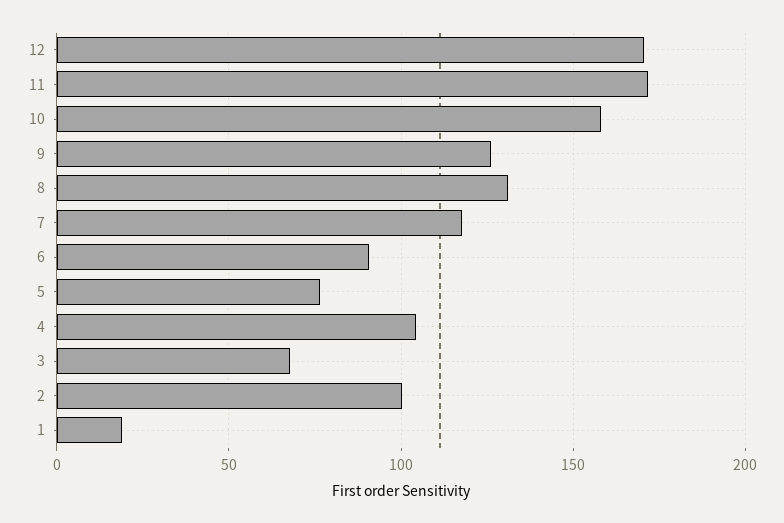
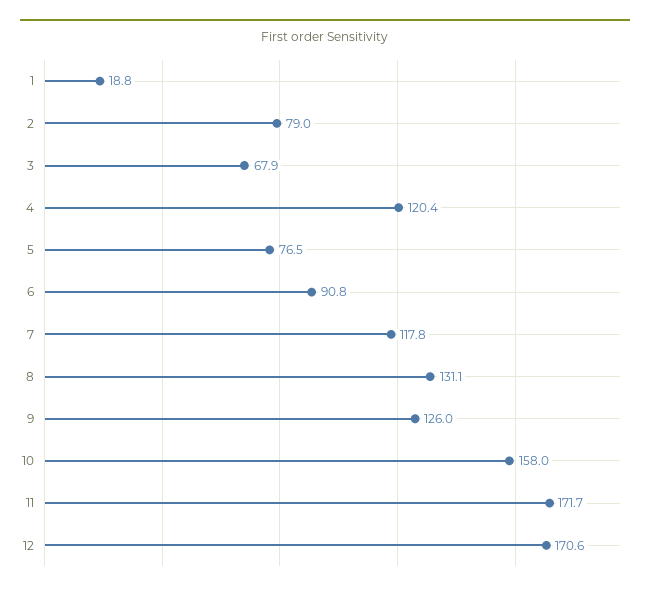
  {
    "12": 170.6,
    "11": 171.7,
    "10": 158,
    "9": 126,
    "8": 131.1,
    "7": 117.8,
    "6": 90.8,
    "5": 76.5,
-   "4": 105,
+   "4": 120.4,
    "3": 67.9,
-   "2": 100,
+   "2": 79,
    "1": 18.8
  }

